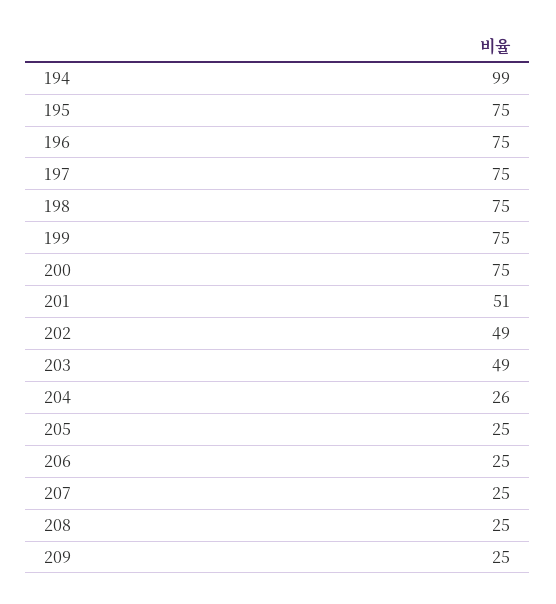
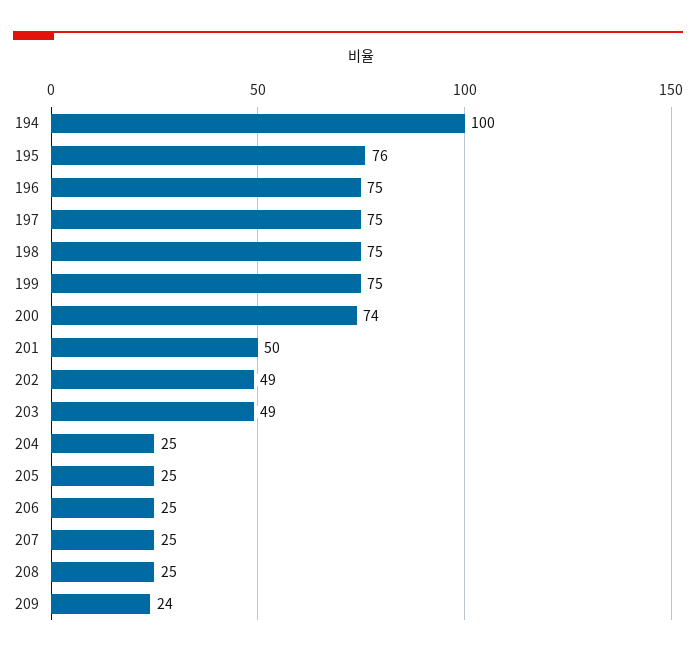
  {
-   "194": 99,
+   "194": 100,
-   "195": 75,
+   "195": 76,
    "196": 75,
    "197": 75,
    "198": 75,
    "199": 75,
-   "200": 75,
+   "200": 74,
-   "201": 51,
+   "201": 50,
    "202": 49,
    "203": 49,
-   "204": 26,
+   "204": 25,
    "205": 25,
    "206": 25,
    "207": 25,
    "208": 25,
-   "209": 25
+   "209": 24
  }

